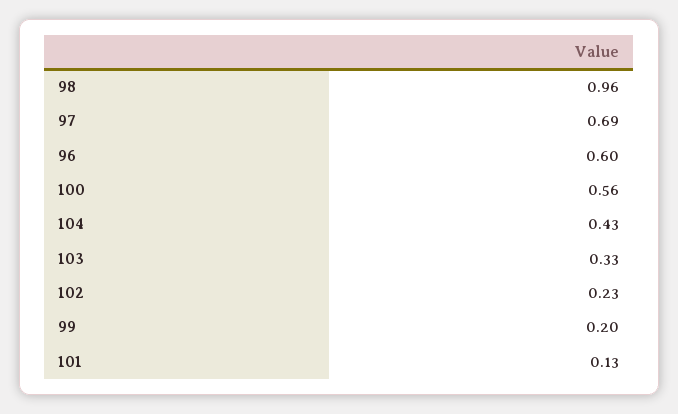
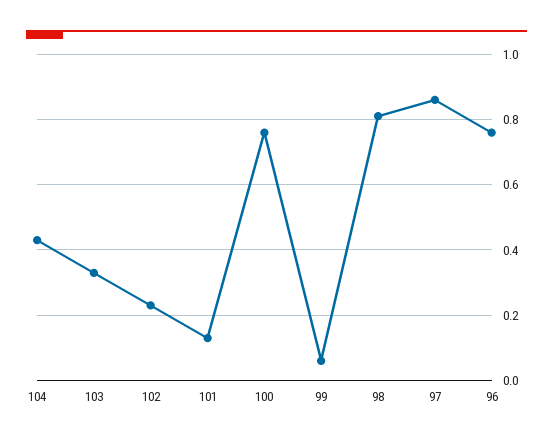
  {
-   "98": 0.96,
+   "98": 0.8,
-   "97": 0.69,
+   "97": 0.85,
-   "96": 0.6,
+   "96": 0.75,
-   "100": 0.56,
+   "100": 0.75,
    "104": 0.43,
    "103": 0.33,
    "102": 0.23,
-   "99": 0.2,
+   "99": 0.05,
    "101": 0.13
  }

